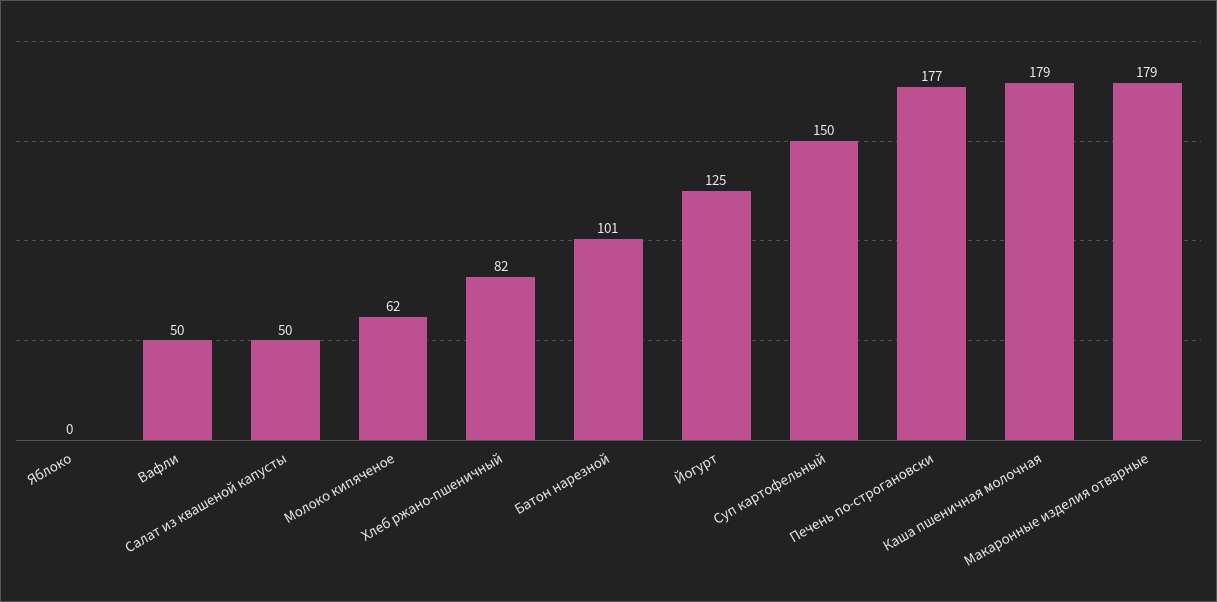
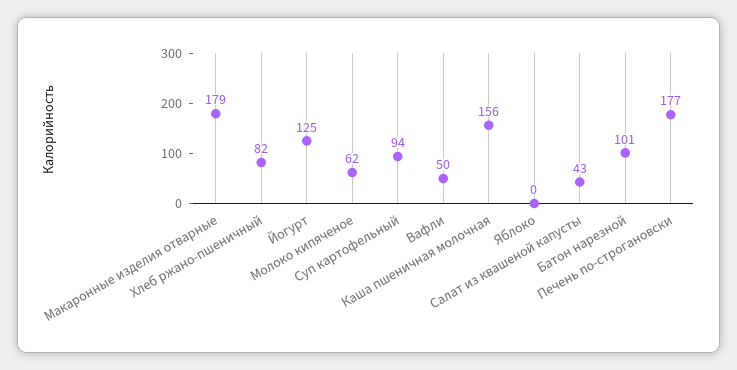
  {
    "Яблоко": 0,
    "Вафли": 50,
-   "Салат из квашеной капусты": 50,
+   "Салат из квашеной капусты": 43,
    "Молоко кипяченое": 62,
    "Хлеб ржано-пшеничный": 82,
    "Батон нарезной": 101,
    "Йогурт": 125,
-   "Суп картофельный": 150,
+   "Суп картофельный": 94,
    "Печень по-строгановски": 177,
-   "Каша пшеничная молочная": 179,
+   "Каша пшеничная молочная": 156,
    "Макаронные изделия отварные": 179
  }

